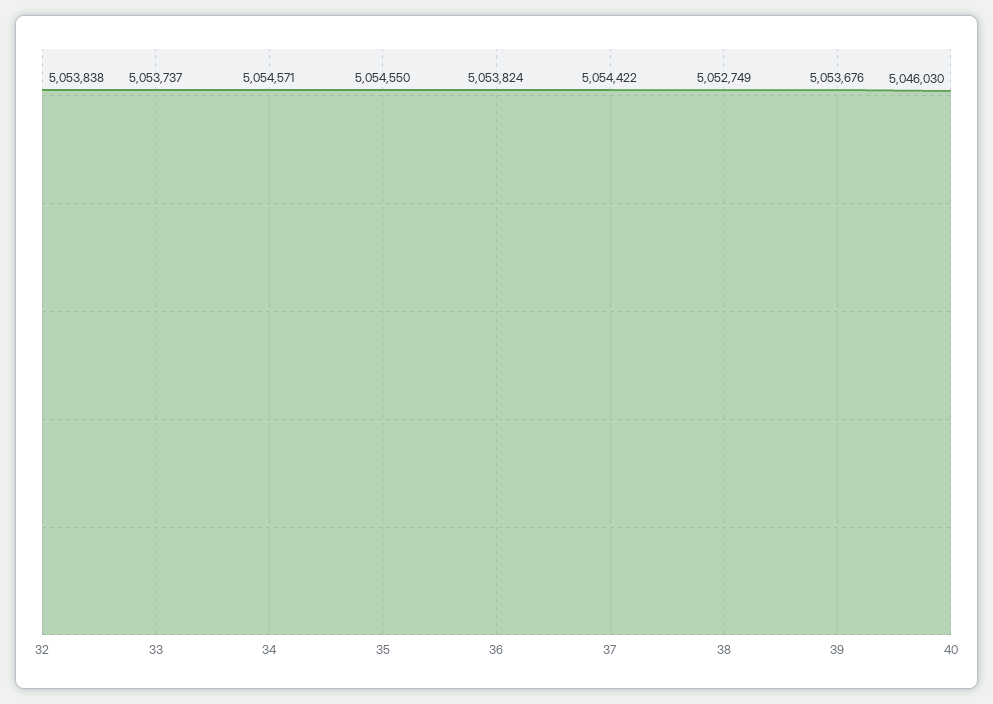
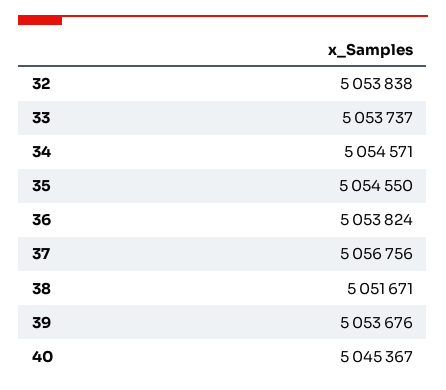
  {
    "32": 5053838,
    "33": 5053737,
    "34": 5054571,
    "35": 5054550,
    "36": 5053824,
-   "37": 5054422,
+   "37": 5056756,
-   "38": 5052749,
+   "38": 5051671,
    "39": 5053676,
-   "40": 5046030
+   "40": 5045367
  }

